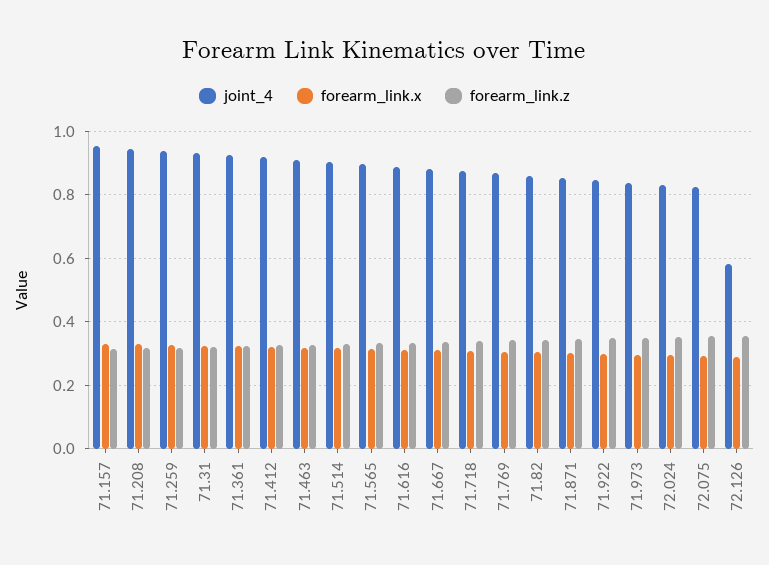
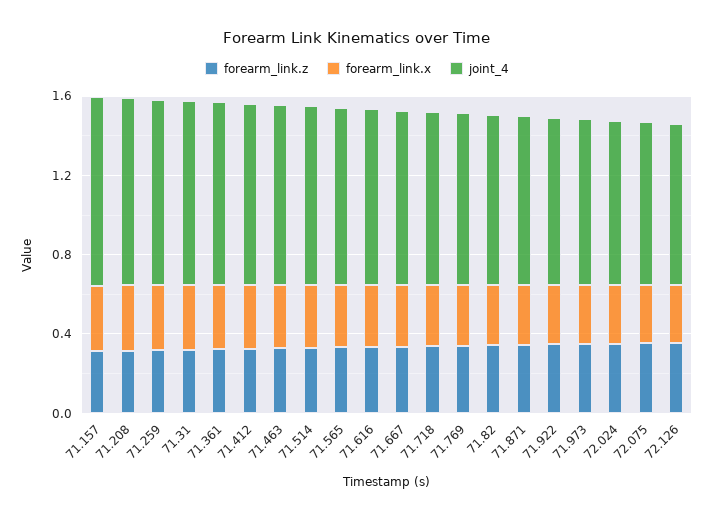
  {
    "joint_4": {
      "71.157": 0.96,
      "71.208": 0.94,
      "71.259": 0.94,
      "71.31": 0.94,
      "71.361": 0.92,
      "71.412": 0.92,
      "71.463": 0.92,
      "71.514": 0.9,
      "71.565": 0.9,
      "71.616": 0.88,
      "71.667": 0.88,
      "71.718": 0.88,
      "71.769": 0.86,
      "71.82": 0.86,
      "71.871": 0.86,
      "71.922": 0.84,
      "71.973": 0.84,
      "72.024": 0.84,
      "72.075": 0.82,
-     "72.126": 0.58
+     "72.126": 0.8
    },
    "forearm_link.x": {
      "71.157": 0.34,
      "71.208": 0.32,
      "71.259": 0.32,
      "71.31": 0.32,
      "71.361": 0.32,
      "71.412": 0.32,
      "71.463": 0.32,
      "71.514": 0.32,
      "71.565": 0.32,
      "71.616": 0.32,
      "71.667": 0.3,
      "71.718": 0.3,
      "71.769": 0.3,
      "71.82": 0.3,
      "71.871": 0.3,
      "71.922": 0.3,
      "71.973": 0.3,
      "72.024": 0.3,
      "72.075": 0.3,
      "72.126": 0.28
    },
    "forearm_link.z": {
      "71.157": 0.32,
      "71.208": 0.32,
      "71.259": 0.32,
      "71.31": 0.32,
      "71.361": 0.32,
      "71.412": 0.32,
      "71.463": 0.32,
      "71.514": 0.32,
      "71.565": 0.34,
      "71.616": 0.34,
      "71.667": 0.34,
      "71.718": 0.34,
      "71.769": 0.34,
      "71.82": 0.34,
      "71.871": 0.34,
      "71.922": 0.34,
      "71.973": 0.34,
      "72.024": 0.36,
      "72.075": 0.36,
      "72.126": 0.36
    }
  }

